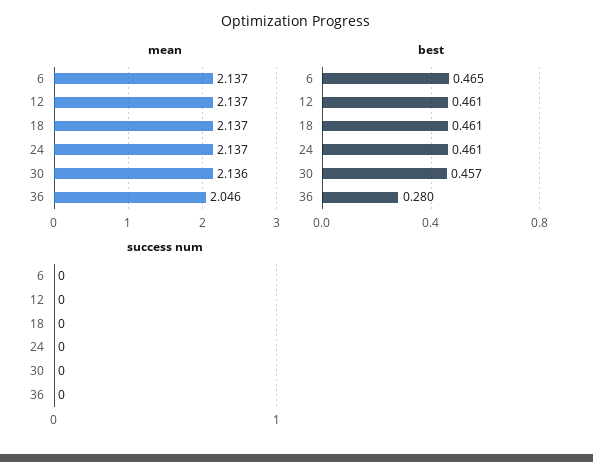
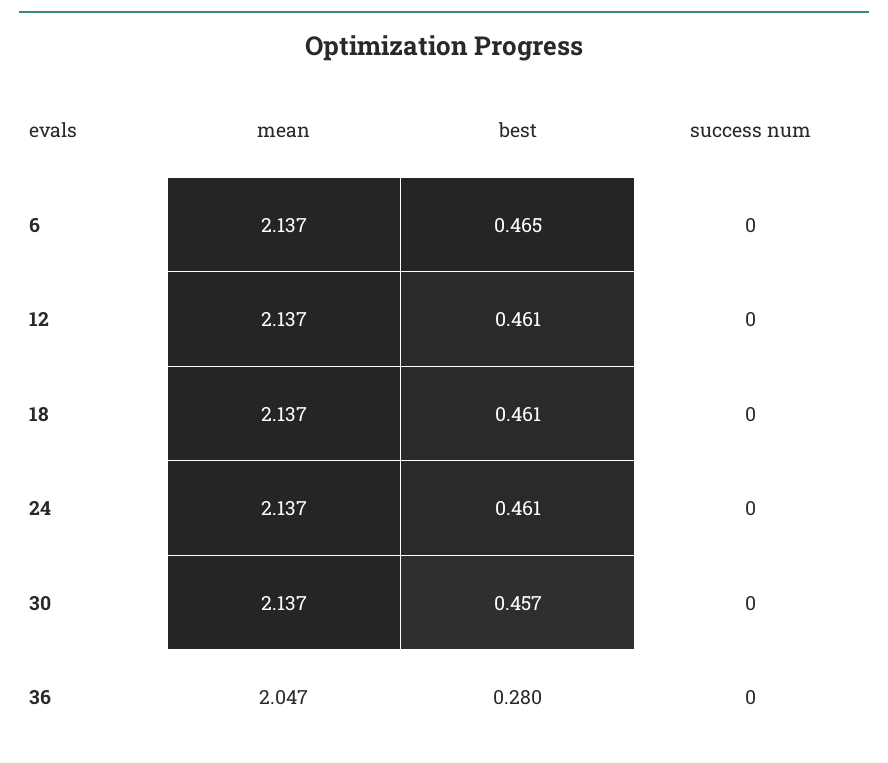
  {
    "mean": {
      "6": 2.137,
      "12": 2.137,
      "18": 2.137,
      "24": 2.137,
-     "30": 2.136,
+     "30": 2.137,
-     "36": 2.046
+     "36": 2.047
    },
    "best": {
      "6": 0.465,
      "12": 0.461,
      "18": 0.461,
      "24": 0.461,
      "30": 0.457,
      "36": 0.28
    },
    "success num": {
      "6": 0,
      "12": 0,
      "18": 0,
      "24": 0,
      "30": 0,
      "36": 0
    }
  }

